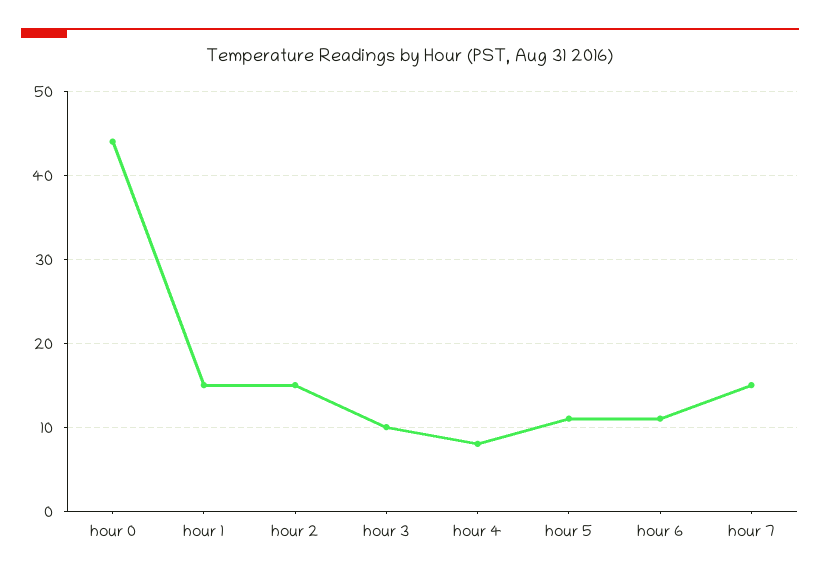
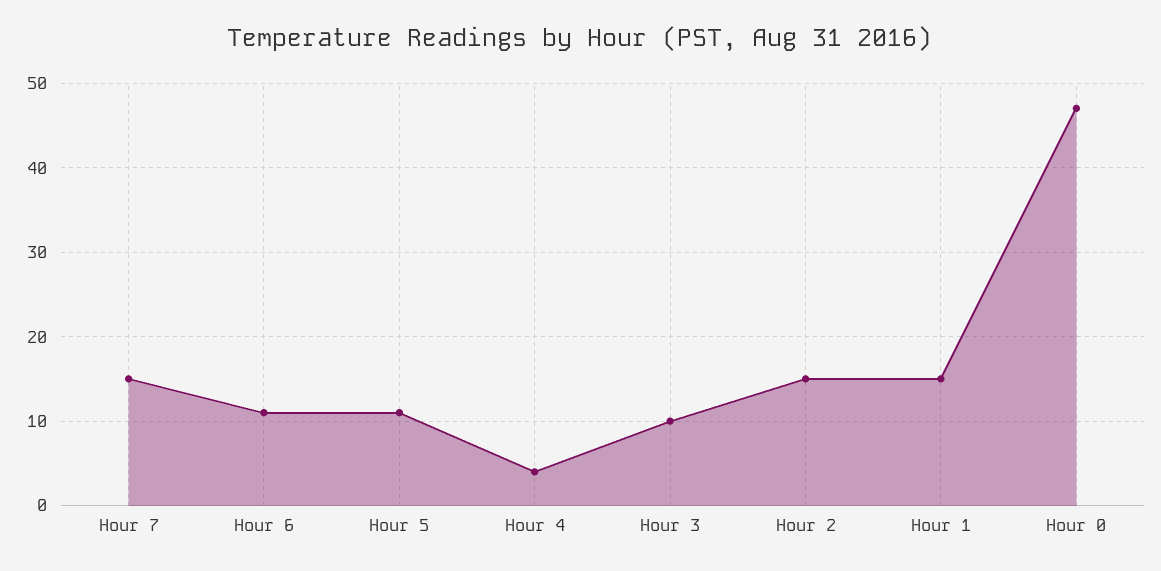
  {
-   "hour 0": 44,
+   "hour 0": 47,
    "hour 1": 15,
    "hour 2": 15,
    "hour 3": 10,
-   "hour 4": 8,
+   "hour 4": 4,
    "hour 5": 11,
    "hour 6": 11,
    "hour 7": 15
  }

